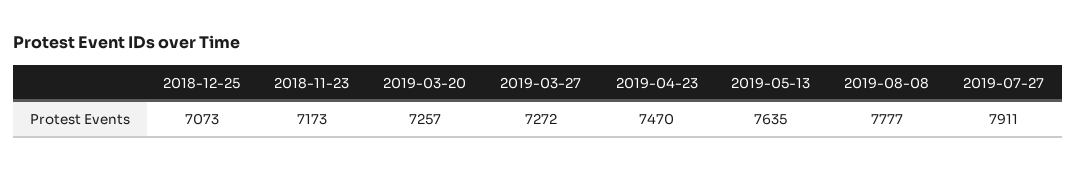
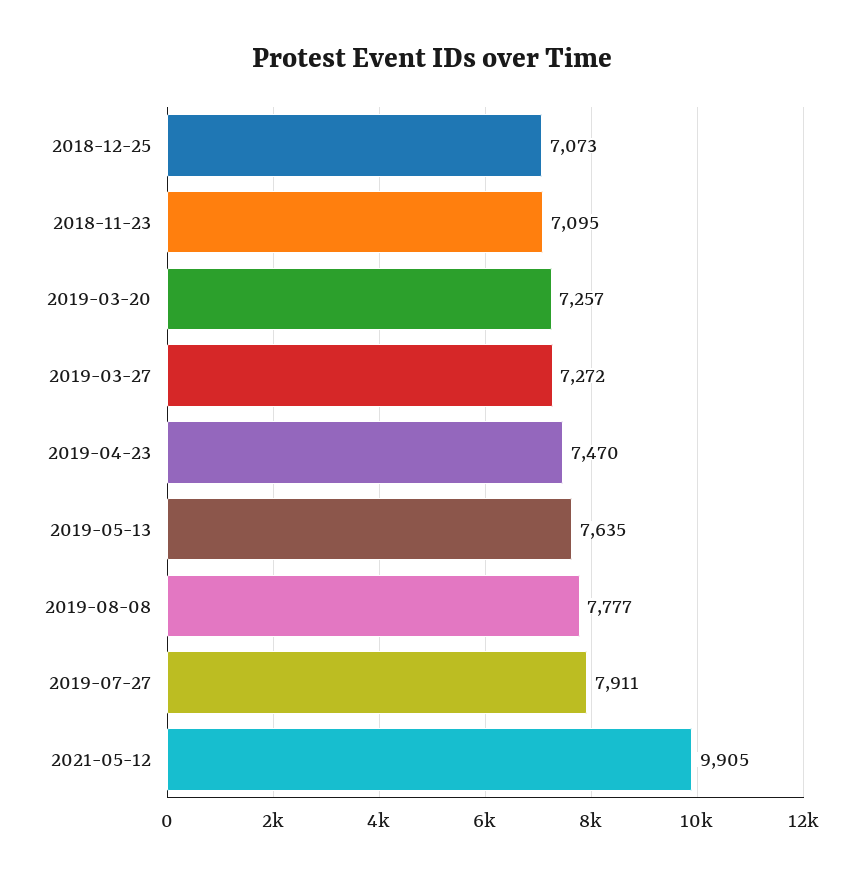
  {
    "2018-12-25": 7073,
-   "2018-11-23": 7173,
+   "2018-11-23": 7095,
    "2019-03-20": 7257,
    "2019-03-27": 7272,
    "2019-04-23": 7470,
    "2019-05-13": 7635,
    "2019-08-08": 7777,
-   "2019-07-27": 7911
+   "2019-07-27": 7911,
+   "2021-05-12": 9905
  }

